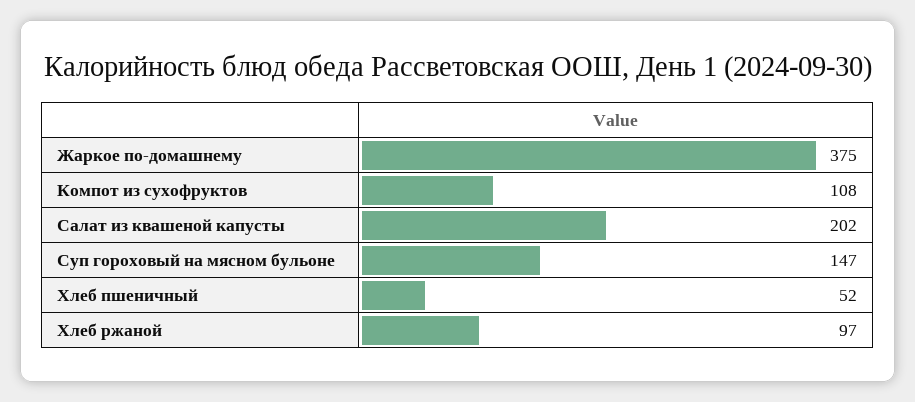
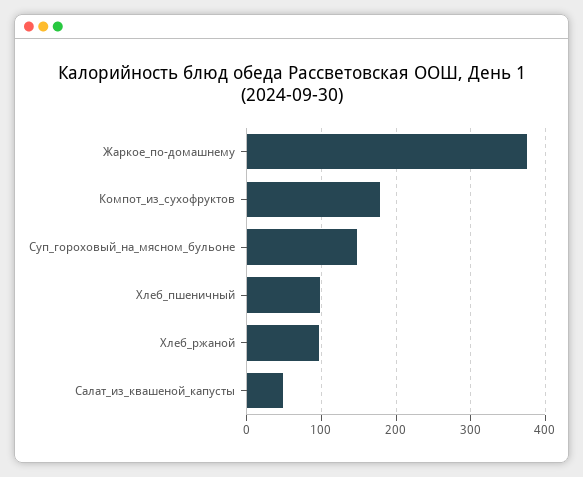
  {
    "Жаркое по-домашнему": 375,
-   "Компот из сухофруктов": 108,
+   "Компот из сухофруктов": 180,
-   "Салат из квашеной капусты": 202,
+   "Салат из квашеной капусты": 50,
    "Суп гороховый на мясном бульоне": 147,
-   "Хлеб пшеничный": 52,
+   "Хлеб пшеничный": 100,
    "Хлеб ржаной": 97
  }

